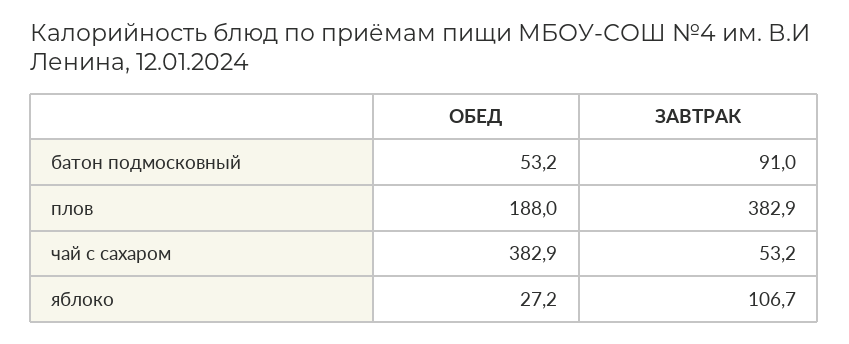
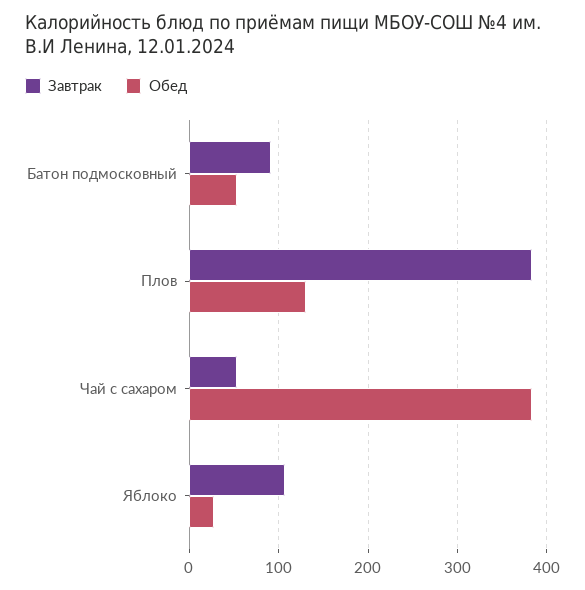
  {
    "ОБЕД": {
      "батон подмосковный": 53.2,
-     "плов": 188,
+     "плов": 130,
      "чай с сахаром": 382.9,
      "яблоко": 27.2
    },
    "ЗАВТРАК": {
      "батон подмосковный": 91,
      "плов": 382.9,
      "чай с сахаром": 53.2,
      "яблоко": 106.7
    }
  }

